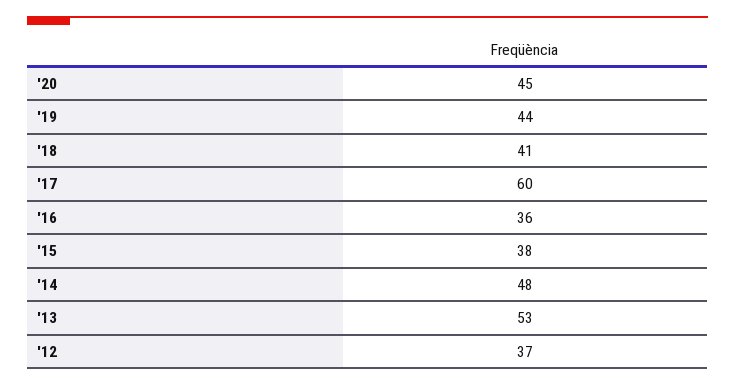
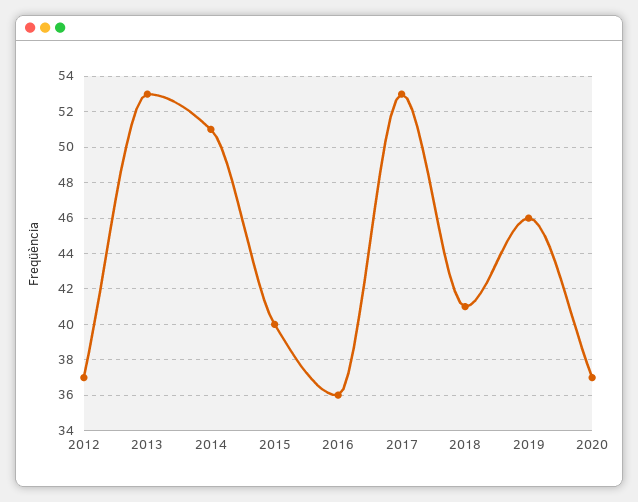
  {
-   "'20": 45,
+   "'20": 37,
-   "'19": 44,
+   "'19": 46,
    "'18": 41,
-   "'17": 60,
+   "'17": 53,
    "'16": 36,
-   "'15": 38,
+   "'15": 40,
-   "'14": 48,
+   "'14": 51,
    "'13": 53,
    "'12": 37
  }

